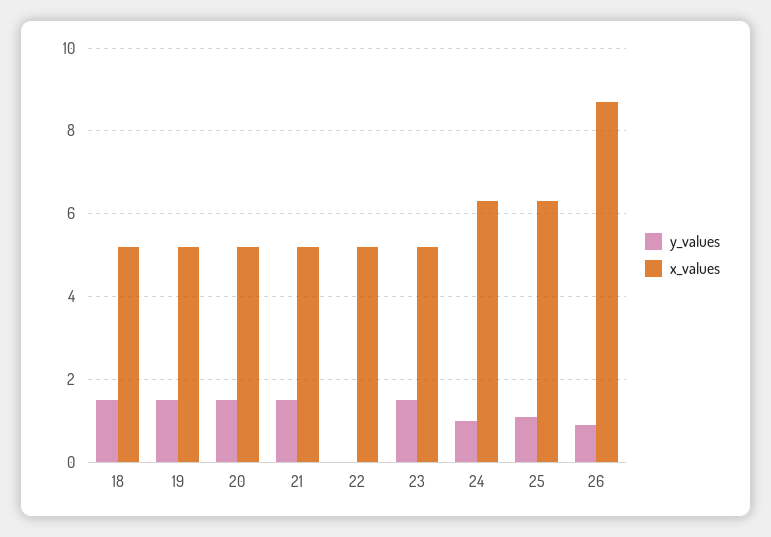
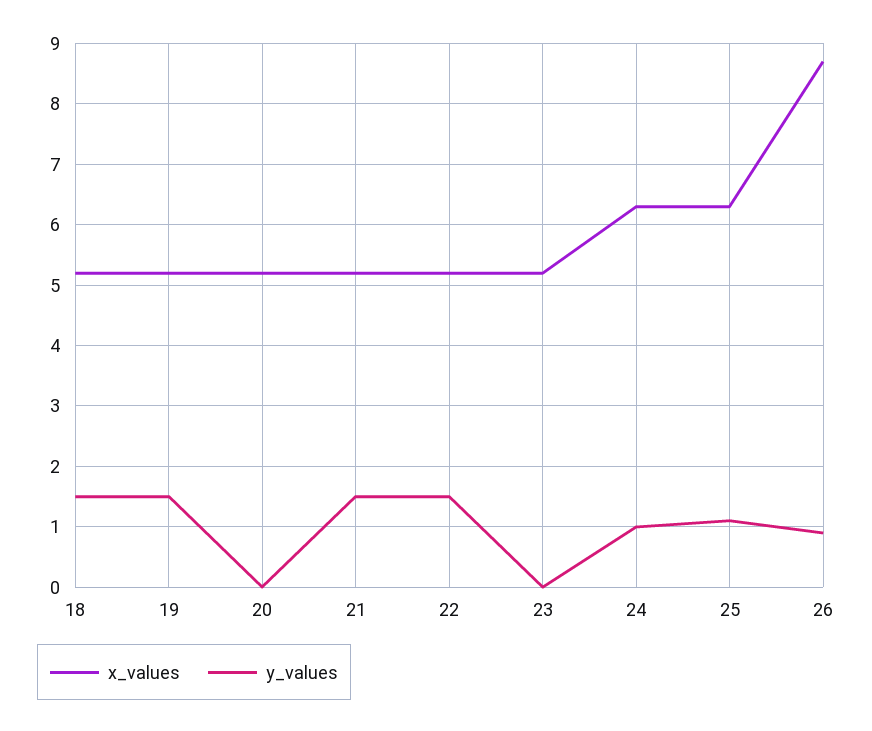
  {
    "y_values": {
      "18": 1.5,
      "19": 1.5,
-     "20": 1.5,
+     "20": 0,
      "21": 1.5,
-     "22": 0,
+     "22": 1.5,
-     "23": 1.5,
+     "23": 0,
      "24": 1,
      "25": 1.1,
      "26": 0.9
    },
    "x_values": {
      "18": 5.2,
      "19": 5.2,
      "20": 5.2,
      "21": 5.2,
      "22": 5.2,
      "23": 5.2,
      "24": 6.3,
      "25": 6.3,
      "26": 8.7
    }
  }

